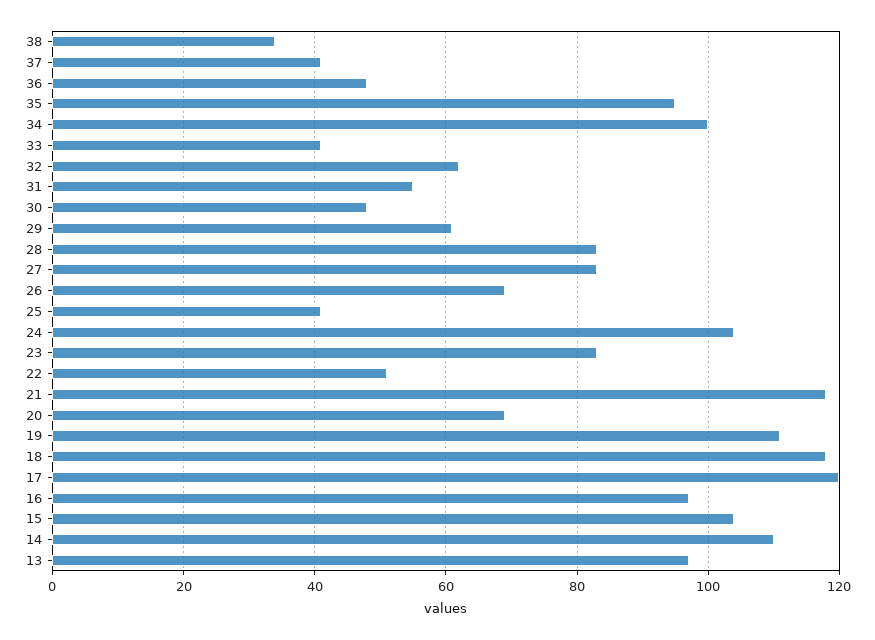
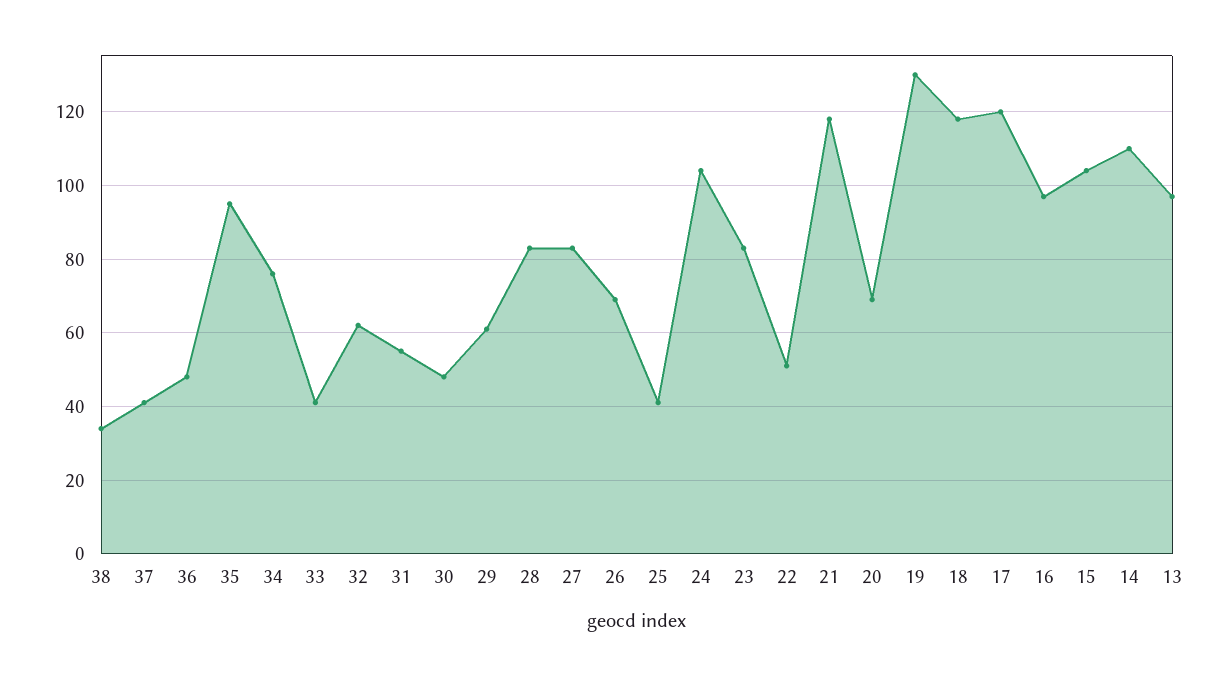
  {
    "38": 35,
    "37": 40,
    "36": 50,
    "35": 95,
-   "34": 100,
+   "34": 75,
    "33": 40,
    "32": 60,
    "31": 55,
    "30": 50,
    "29": 60,
    "28": 85,
    "27": 85,
    "26": 70,
    "25": 40,
    "24": 105,
    "23": 85,
    "22": 50,
    "21": 120,
    "20": 70,
-   "19": 110,
+   "19": 130,
    "18": 120,
    "17": 120,
    "16": 95,
    "15": 105,
    "14": 110,
    "13": 95
  }

